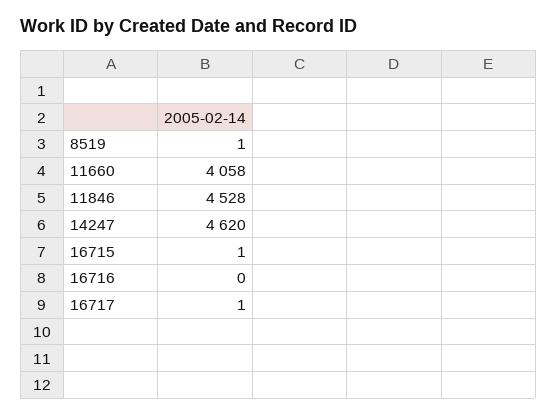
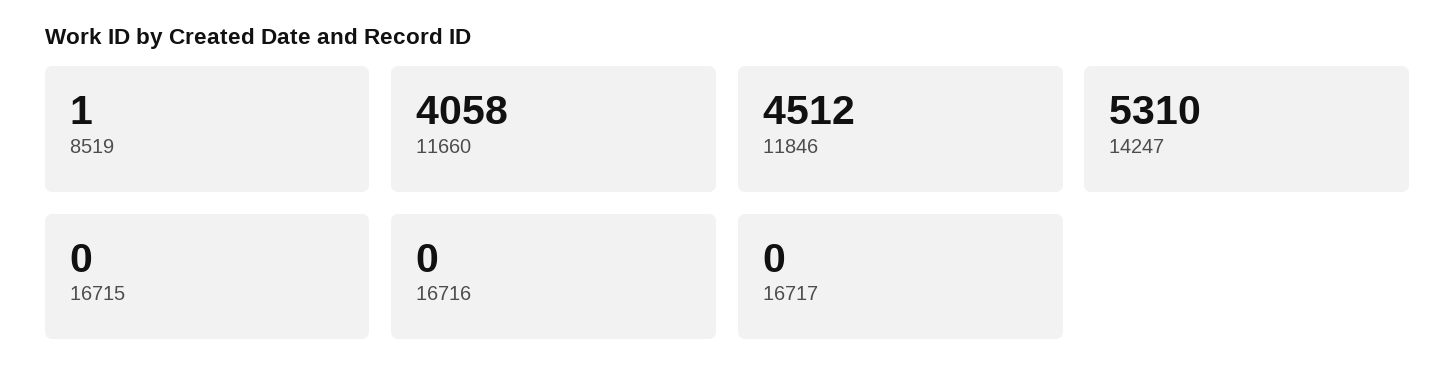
  {
    "8519": 1,
    "11660": 4058,
-   "11846": 4528,
+   "11846": 4512,
-   "14247": 4620,
+   "14247": 5310,
-   "16715": 1,
+   "16715": 0,
    "16716": 0,
-   "16717": 1
+   "16717": 0
  }

